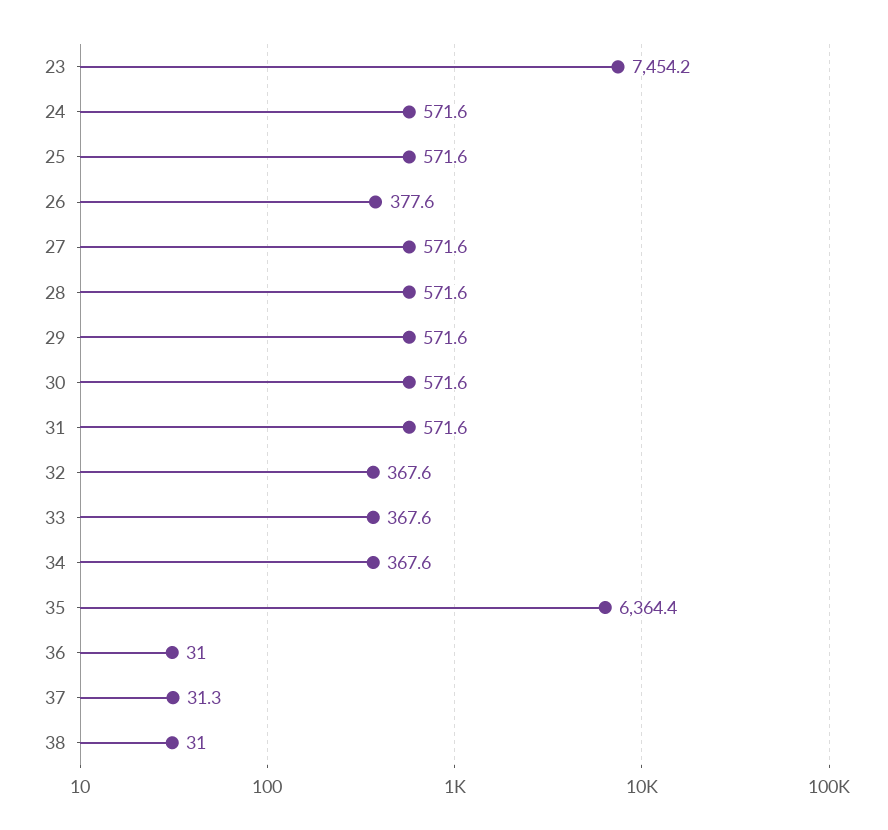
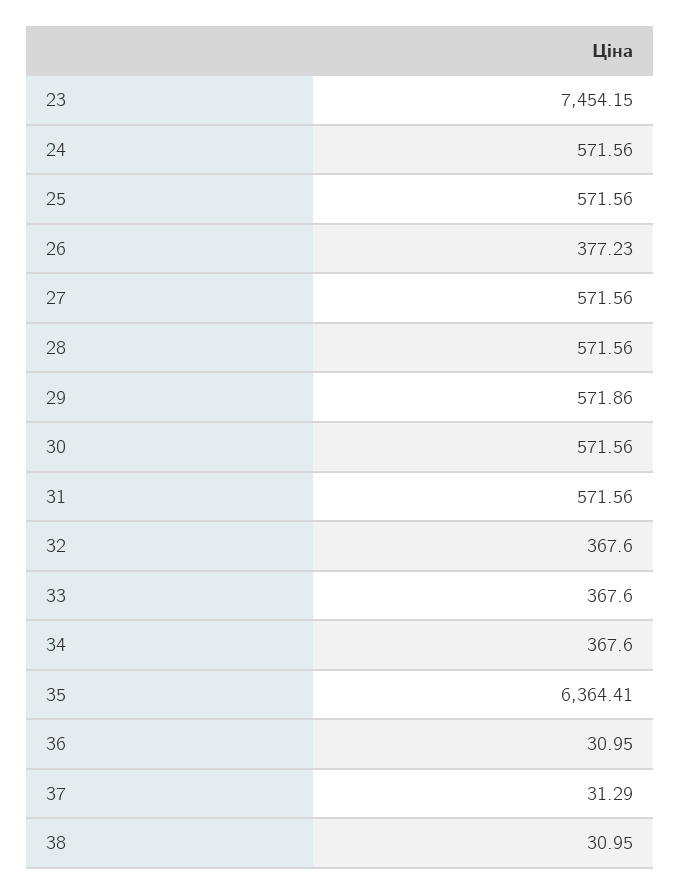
  {
    "23": 7454.15,
    "24": 571.56,
    "25": 571.56,
-   "26": 377.6,
+   "26": 377.23,
    "27": 571.56,
    "28": 571.56,
-   "29": 571.6,
+   "29": 571.86,
    "30": 571.56,
    "31": 571.56,
    "32": 367.6,
    "33": 367.6,
    "34": 367.6,
    "35": 6364.41,
    "36": 30.95,
    "37": 31.29,
    "38": 30.95
  }

